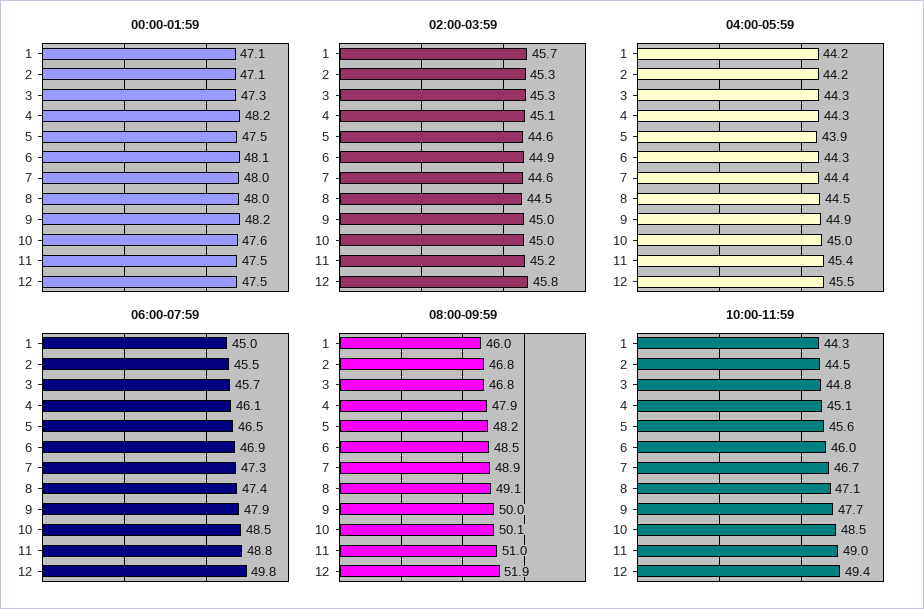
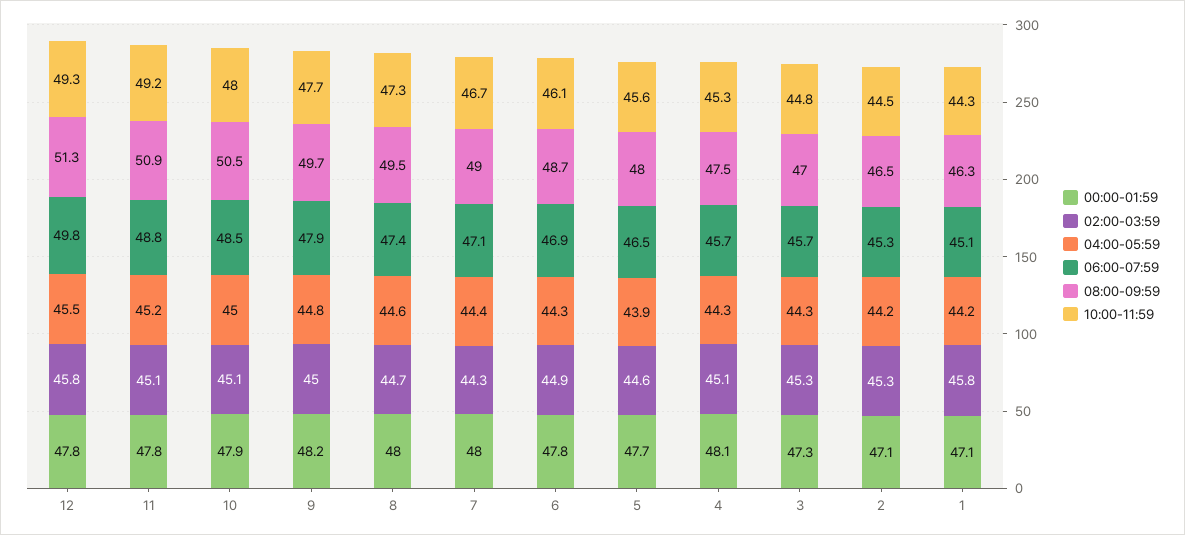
  {
    "00:00-01:59": {
      "1": 47.1,
      "2": 47.1,
      "3": 47.3,
-     "4": 48.2,
+     "4": 48.1,
-     "5": 47.5,
+     "5": 47.7,
-     "6": 48.1,
+     "6": 47.8,
      "7": 48,
      "8": 48,
      "9": 48.2,
-     "10": 47.6,
+     "10": 47.9,
-     "11": 47.5,
+     "11": 47.8,
-     "12": 47.5
+     "12": 47.8
    },
    "02:00-03:59": {
-     "1": 45.7,
+     "1": 45.8,
      "2": 45.3,
      "3": 45.3,
      "4": 45.1,
      "5": 44.6,
      "6": 44.9,
-     "7": 44.6,
+     "7": 44.3,
-     "8": 44.5,
+     "8": 44.7,
      "9": 45,
-     "10": 45,
+     "10": 45.1,
-     "11": 45.2,
+     "11": 45.1,
      "12": 45.8
    },
    "04:00-05:59": {
      "1": 44.2,
      "2": 44.2,
      "3": 44.3,
      "4": 44.3,
      "5": 43.9,
      "6": 44.3,
      "7": 44.4,
-     "8": 44.5,
+     "8": 44.6,
-     "9": 44.9,
+     "9": 44.8,
      "10": 45,
-     "11": 45.4,
+     "11": 45.2,
      "12": 45.5
    },
    "06:00-07:59": {
-     "1": 45,
+     "1": 45.1,
-     "2": 45.5,
+     "2": 45.3,
      "3": 45.7,
-     "4": 46.1,
+     "4": 45.7,
      "5": 46.5,
      "6": 46.9,
-     "7": 47.3,
+     "7": 47.1,
      "8": 47.4,
      "9": 47.9,
      "10": 48.5,
      "11": 48.8,
      "12": 49.8
    },
    "08:00-09:59": {
-     "1": 46,
+     "1": 46.3,
-     "2": 46.8,
+     "2": 46.5,
-     "3": 46.8,
+     "3": 47,
-     "4": 47.9,
+     "4": 47.5,
-     "5": 48.2,
+     "5": 48,
-     "6": 48.5,
+     "6": 48.7,
-     "7": 48.9,
+     "7": 49,
-     "8": 49.1,
+     "8": 49.5,
-     "9": 50,
+     "9": 49.7,
-     "10": 50.1,
+     "10": 50.5,
-     "11": 51,
+     "11": 50.9,
-     "12": 51.9
+     "12": 51.3
    },
    "10:00-11:59": {
      "1": 44.3,
      "2": 44.5,
      "3": 44.8,
-     "4": 45.1,
+     "4": 45.3,
      "5": 45.6,
-     "6": 46,
+     "6": 46.1,
      "7": 46.7,
-     "8": 47.1,
+     "8": 47.3,
      "9": 47.7,
-     "10": 48.5,
+     "10": 48,
-     "11": 49,
+     "11": 49.2,
-     "12": 49.4
+     "12": 49.3
    }
  }

